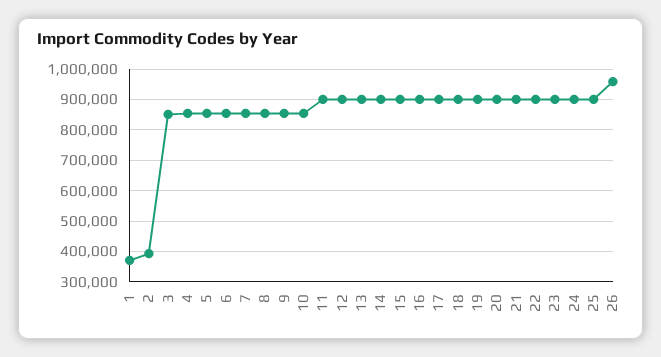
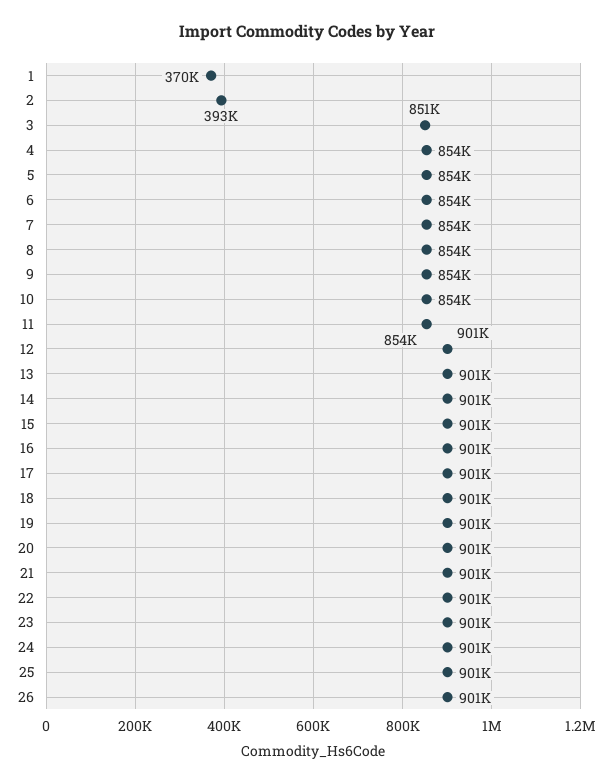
  {
    "1": 370000,
    "2": 393000,
    "3": 851000,
    "4": 854000,
    "5": 854000,
    "6": 854000,
    "7": 854000,
    "8": 854000,
    "9": 854000,
    "10": 854000,
-   "11": 900000,
+   "11": 854000,
    "12": 901000,
    "13": 901000,
    "14": 901000,
    "15": 901000,
    "16": 901000,
    "17": 901000,
    "18": 901000,
    "19": 901000,
    "20": 901000,
    "21": 901000,
    "22": 901000,
    "23": 901000,
    "24": 901000,
    "25": 901000,
-   "26": 960000
+   "26": 901000
  }

